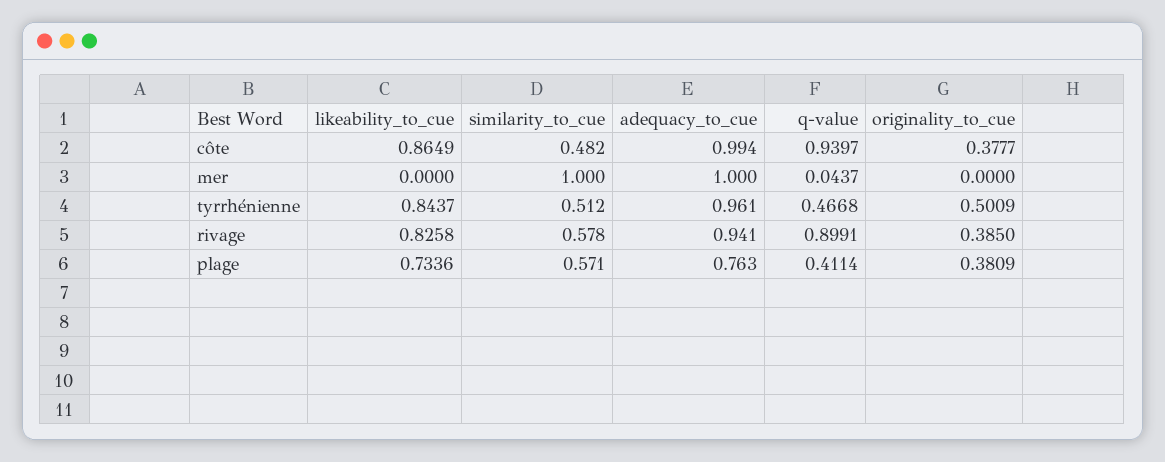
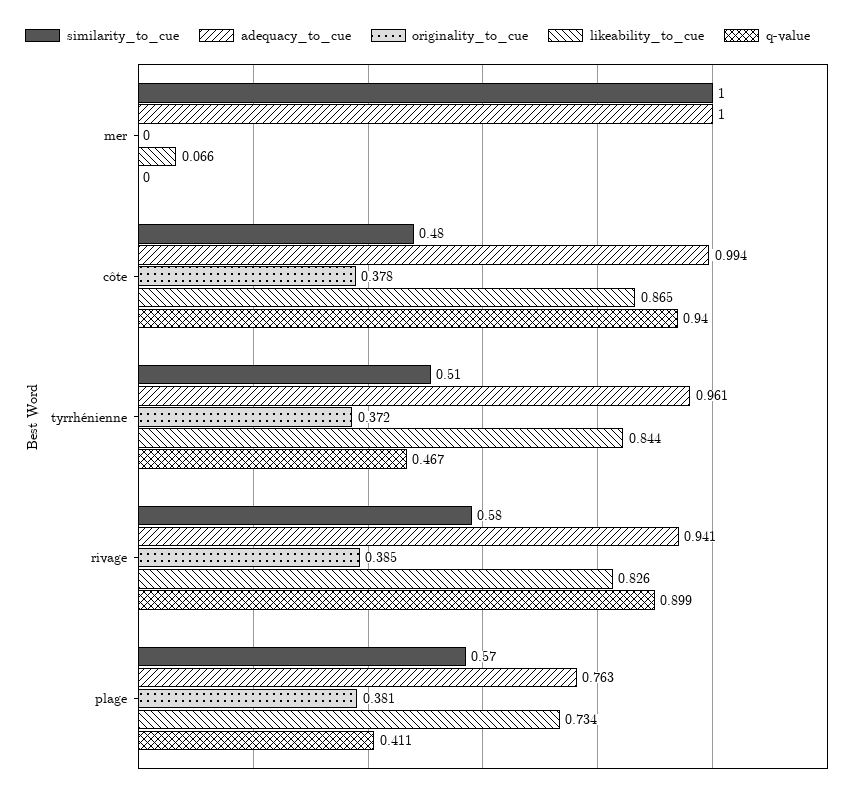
  {
    "likeability_to_cue": {
      "côte": 0.8649,
-     "mer": 0,
+     "mer": 0.066,
      "tyrrhénienne": 0.8437,
      "rivage": 0.8258,
      "plage": 0.7336
    },
    "similarity_to_cue": {
      "côte": 0.482,
      "mer": 1,
      "tyrrhénienne": 0.512,
      "rivage": 0.578,
      "plage": 0.571
    },
    "adequacy_to_cue": {
      "côte": 0.994,
      "mer": 1,
      "tyrrhénienne": 0.961,
      "rivage": 0.941,
      "plage": 0.763
    },
    "q-value": {
      "côte": 0.9397,
-     "mer": 0.0437,
+     "mer": 0,
      "tyrrhénienne": 0.4668,
      "rivage": 0.8991,
      "plage": 0.4114
    },
    "originality_to_cue": {
      "côte": 0.3777,
      "mer": 0,
-     "tyrrhénienne": 0.5009,
+     "tyrrhénienne": 0.372,
      "rivage": 0.385,
      "plage": 0.3809
    }
  }

